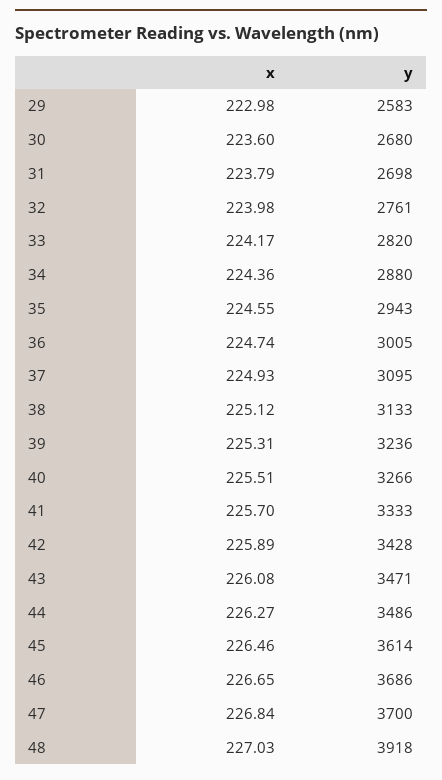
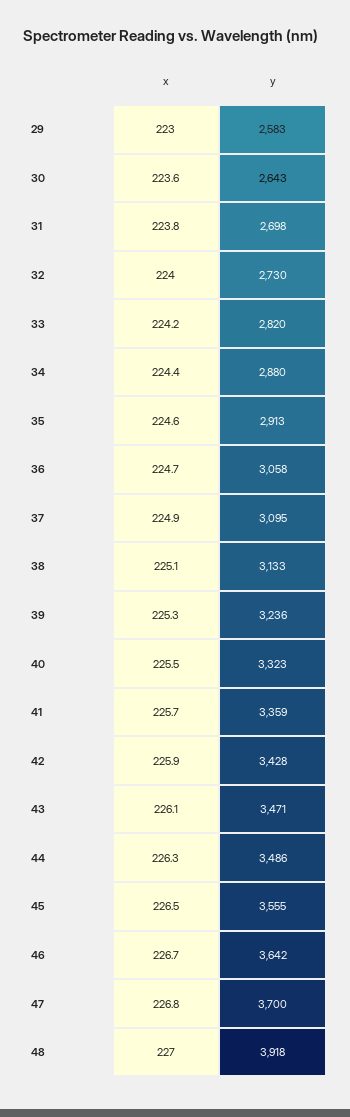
  {
    "x": {
      "29": 222.98,
      "30": 223.6,
      "31": 223.79,
      "32": 223.98,
      "33": 224.17,
      "34": 224.36,
      "35": 224.55,
      "36": 224.74,
      "37": 224.93,
      "38": 225.12,
      "39": 225.31,
      "40": 225.51,
      "41": 225.7,
      "42": 225.89,
      "43": 226.08,
      "44": 226.27,
      "45": 226.46,
      "46": 226.65,
      "47": 226.84,
      "48": 227.03
    },
    "y": {
      "29": 2583,
-     "30": 2680,
+     "30": 2643,
      "31": 2698,
-     "32": 2761,
+     "32": 2730,
      "33": 2820,
      "34": 2880,
-     "35": 2943,
+     "35": 2913,
-     "36": 3005,
+     "36": 3058,
      "37": 3095,
      "38": 3133,
      "39": 3236,
-     "40": 3266,
+     "40": 3323,
-     "41": 3333,
+     "41": 3359,
      "42": 3428,
      "43": 3471,
      "44": 3486,
-     "45": 3614,
+     "45": 3555,
-     "46": 3686,
+     "46": 3642,
      "47": 3700,
      "48": 3918
    }
  }

